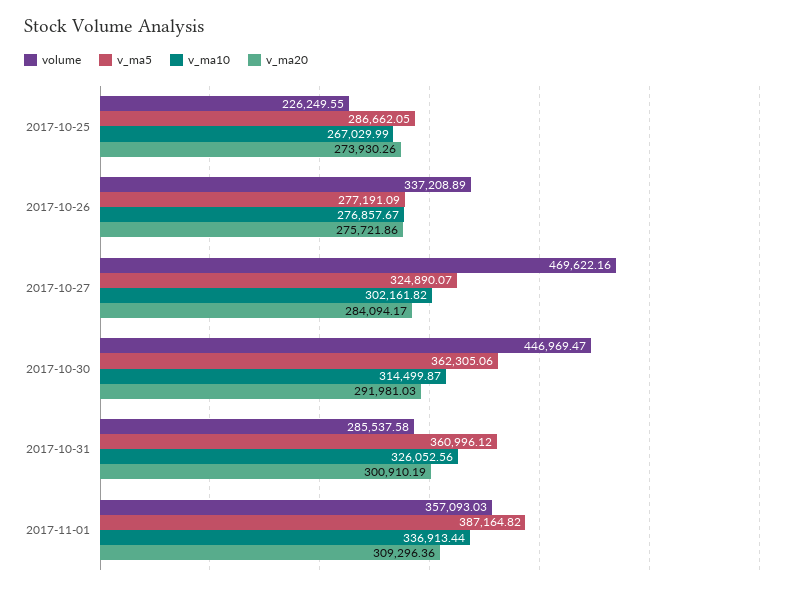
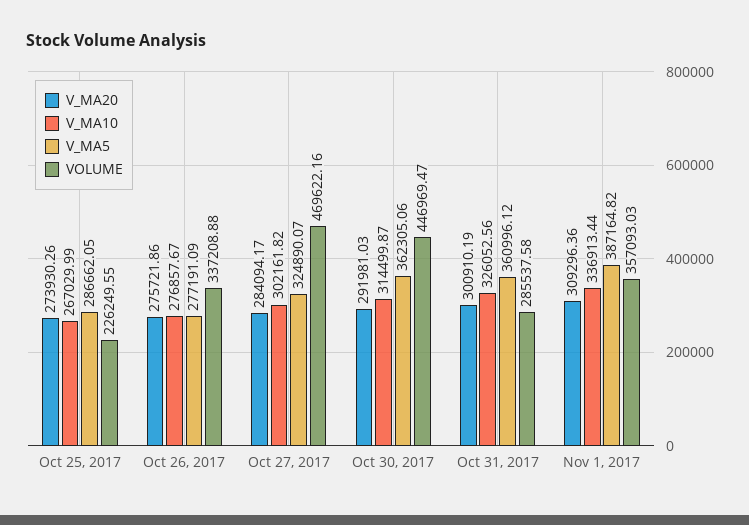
  {
    "volume": {
      "2017-10-25": 226249.55,
-     "2017-10-26": 337208.89,
+     "2017-10-26": 337208.88,
      "2017-10-27": 469622.16,
      "2017-10-30": 446969.47,
      "2017-10-31": 285537.58,
      "2017-11-01": 357093.03
    },
    "v_ma5": {
      "2017-10-25": 286662.05,
      "2017-10-26": 277191.09,
      "2017-10-27": 324890.07,
      "2017-10-30": 362305.06,
      "2017-10-31": 360996.12,
      "2017-11-01": 387164.82
    },
    "v_ma10": {
      "2017-10-25": 267029.99,
      "2017-10-26": 276857.67,
      "2017-10-27": 302161.82,
      "2017-10-30": 314499.87,
      "2017-10-31": 326052.56,
      "2017-11-01": 336913.44
    },
    "v_ma20": {
      "2017-10-25": 273930.26,
      "2017-10-26": 275721.86,
      "2017-10-27": 284094.17,
      "2017-10-30": 291981.03,
      "2017-10-31": 300910.19,
      "2017-11-01": 309296.36
    }
  }

